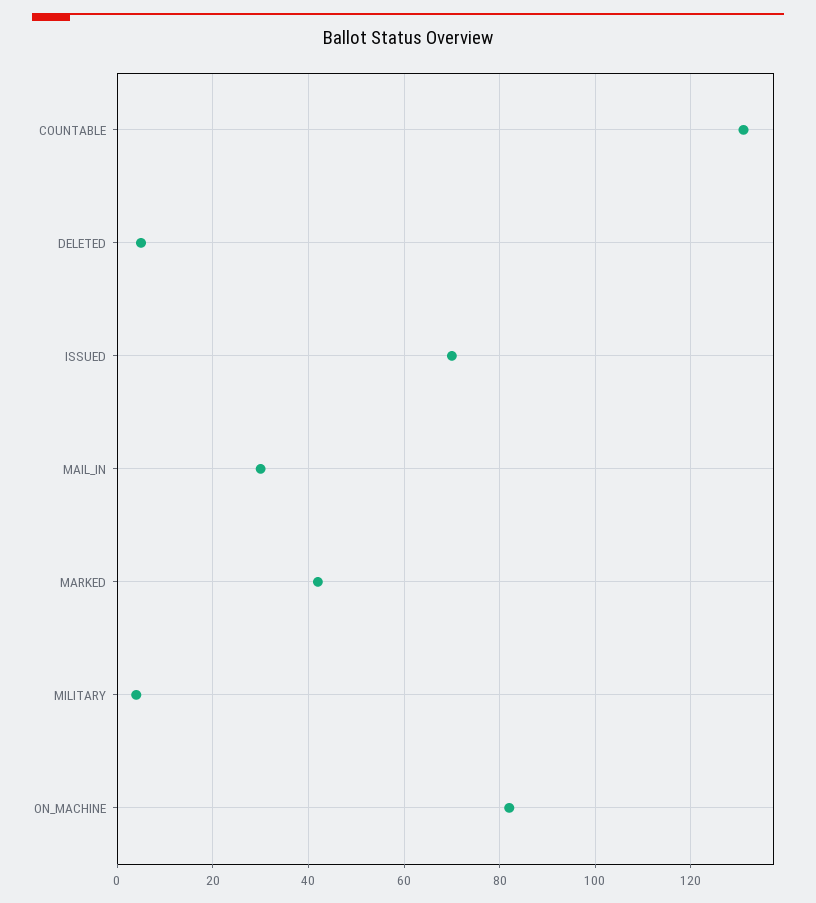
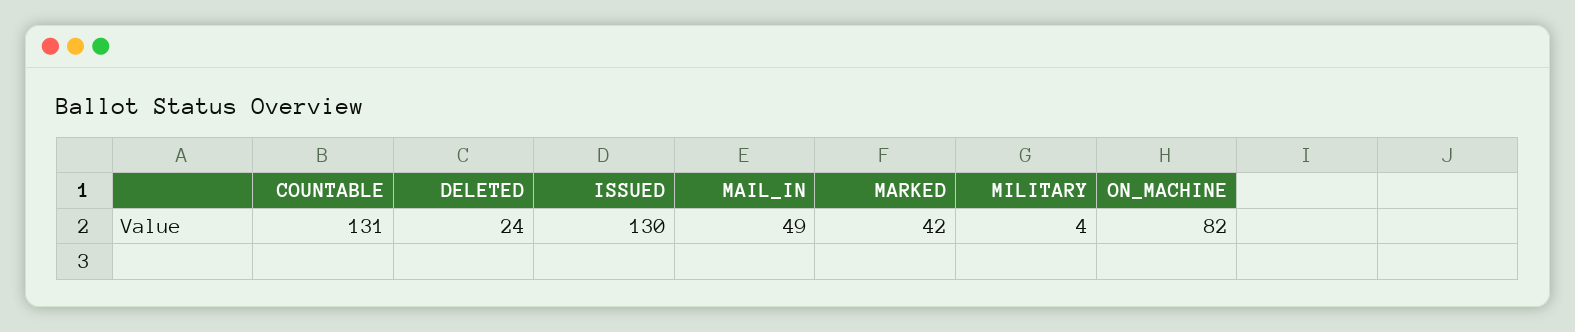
  {
    "COUNTABLE": 131,
-   "DELETED": 5,
+   "DELETED": 24,
-   "ISSUED": 70,
+   "ISSUED": 130,
-   "MAIL_IN": 30,
+   "MAIL_IN": 49,
    "MARKED": 42,
    "MILITARY": 4,
    "ON_MACHINE": 82
  }

